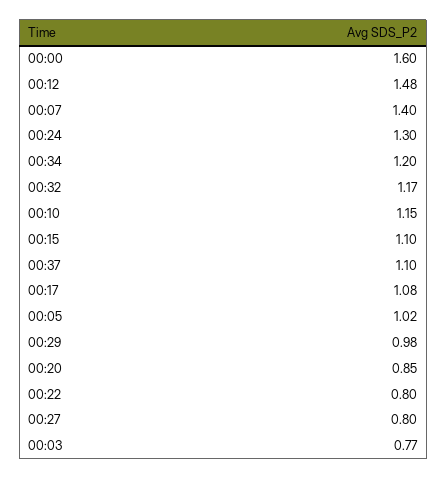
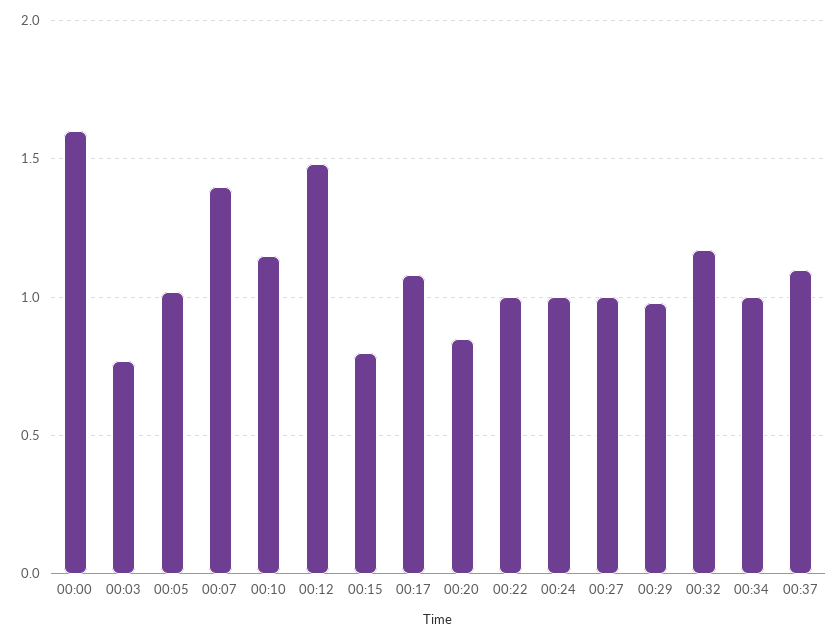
  {
    "00:00": 1.6,
    "00:12": 1.48,
    "00:07": 1.4,
-   "00:24": 1.3,
+   "00:24": 1,
-   "00:34": 1.2,
+   "00:34": 1,
    "00:32": 1.17,
    "00:10": 1.15,
-   "00:15": 1.1,
+   "00:15": 0.8,
    "00:37": 1.1,
    "00:17": 1.08,
    "00:05": 1.02,
    "00:29": 0.98,
    "00:20": 0.85,
-   "00:22": 0.8,
+   "00:22": 1,
-   "00:27": 0.8,
+   "00:27": 1,
    "00:03": 0.77
  }

